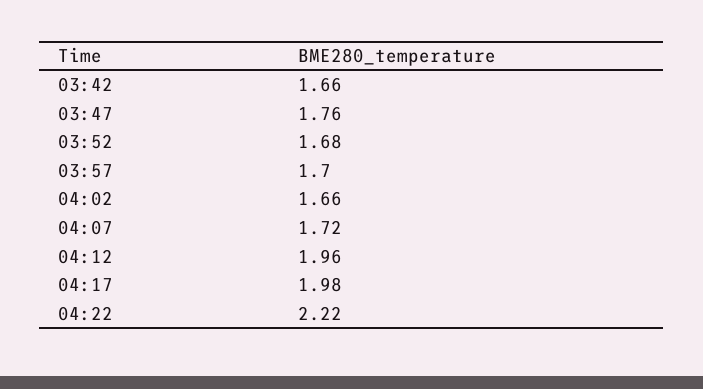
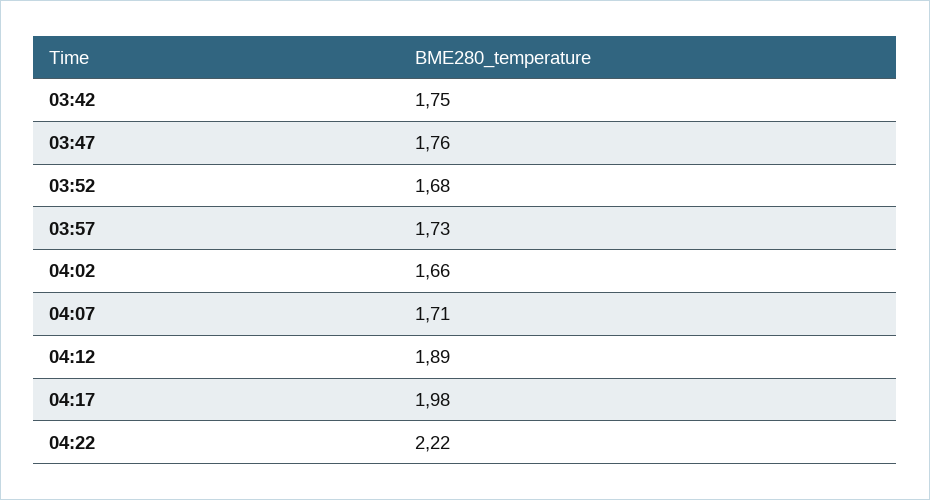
  {
-   "03:42": 1.66,
+   "03:42": 1.75,
    "03:47": 1.76,
    "03:52": 1.68,
-   "03:57": 1.7,
+   "03:57": 1.73,
    "04:02": 1.66,
-   "04:07": 1.72,
+   "04:07": 1.71,
-   "04:12": 1.96,
+   "04:12": 1.89,
    "04:17": 1.98,
    "04:22": 2.22
  }

